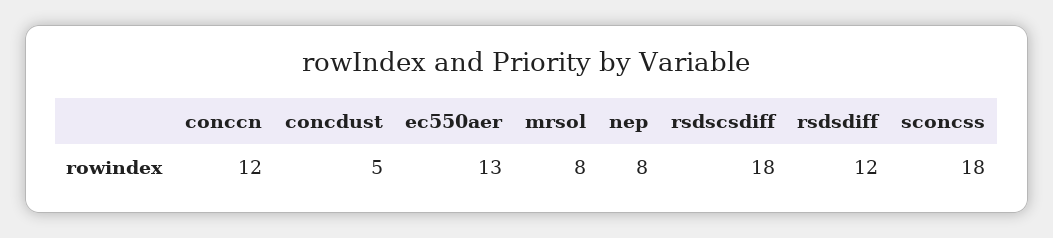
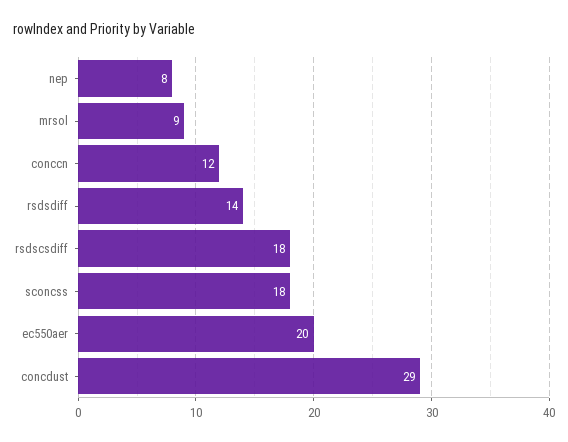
  {
    "conccn": 12,
-   "concdust": 5,
+   "concdust": 29,
-   "ec550aer": 13,
+   "ec550aer": 20,
-   "mrsol": 8,
+   "mrsol": 9,
    "nep": 8,
    "rsdscsdiff": 18,
-   "rsdsdiff": 12,
+   "rsdsdiff": 14,
    "sconcss": 18
  }

